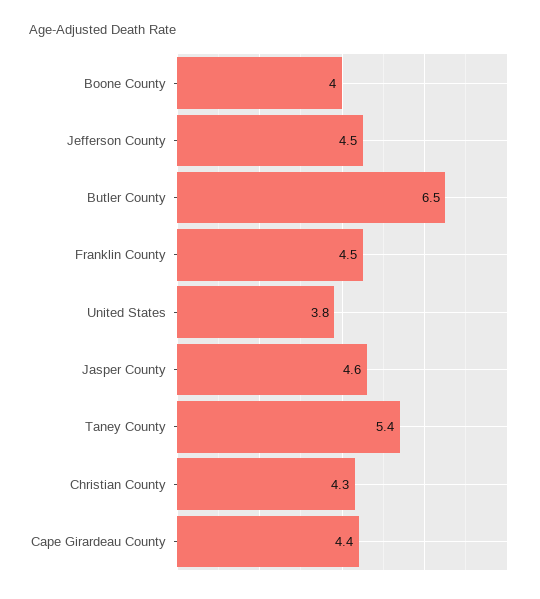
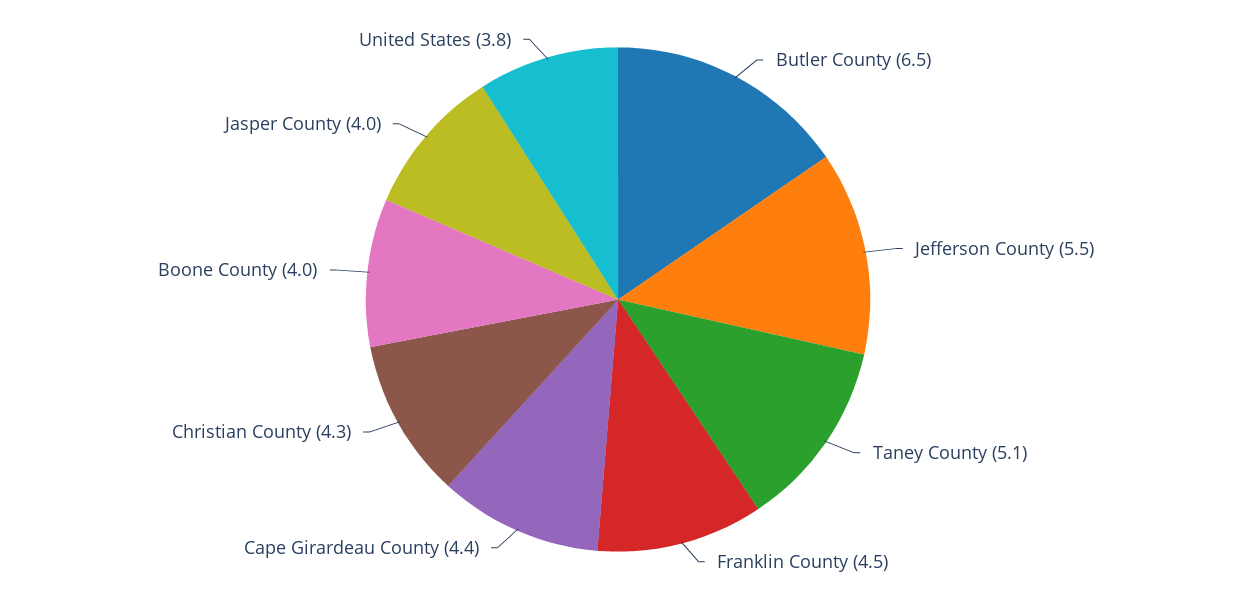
  {
    "Boone County": 4,
-   "Jefferson County": 4.5,
+   "Jefferson County": 5.5,
    "Butler County": 6.5,
    "Franklin County": 4.5,
    "United States": 3.8,
-   "Jasper County": 4.6,
+   "Jasper County": 4,
-   "Taney County": 5.4,
+   "Taney County": 5.1,
    "Christian County": 4.3,
    "Cape Girardeau County": 4.4
  }

